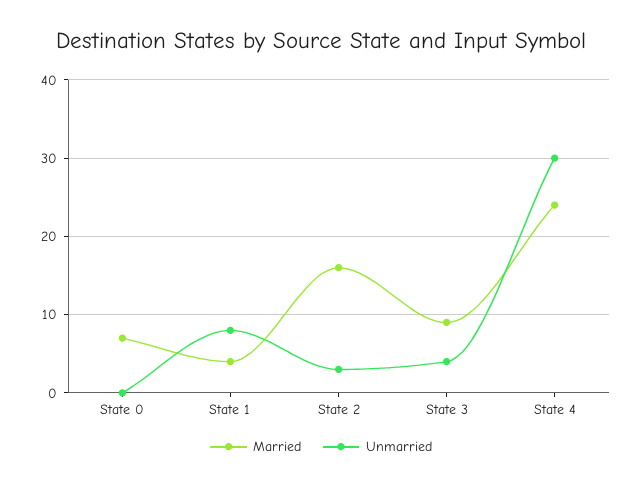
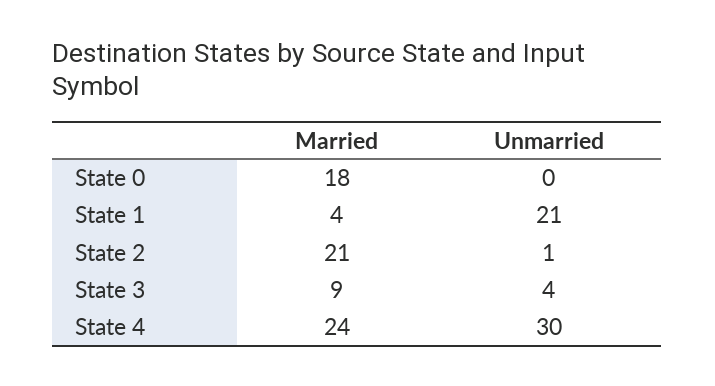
  {
    "Married": {
-     "State 0": 7,
+     "State 0": 18,
      "State 1": 4,
-     "State 2": 16,
+     "State 2": 21,
      "State 3": 9,
      "State 4": 24
    },
    "Unmarried": {
      "State 0": 0,
-     "State 1": 8,
+     "State 1": 21,
-     "State 2": 3,
+     "State 2": 1,
      "State 3": 4,
      "State 4": 30
    }
  }

